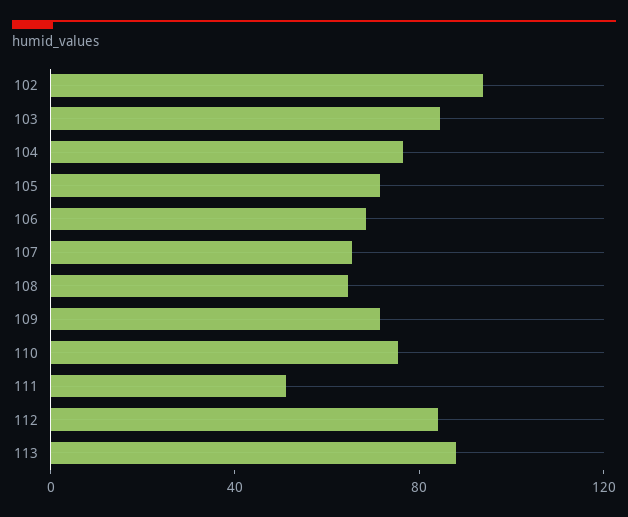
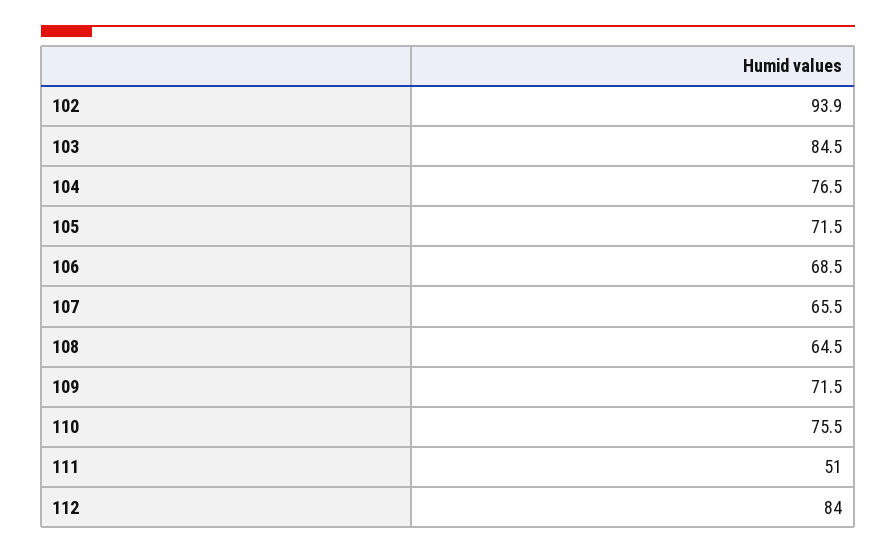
  {
    "102": 93.9,
    "103": 84.5,
    "104": 76.5,
    "105": 71.5,
    "106": 68.5,
    "107": 65.5,
    "108": 64.5,
    "109": 71.5,
    "110": 75.5,
    "111": 51,
-   "112": 84,
+   "112": 84
-   "113": 90
  }

